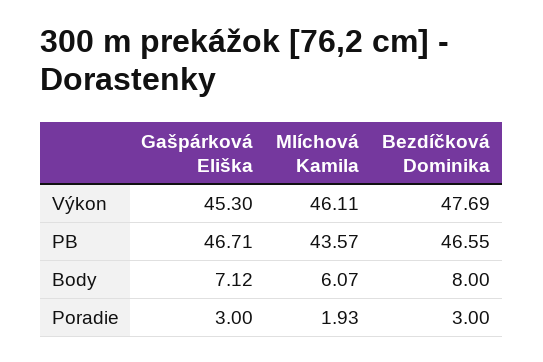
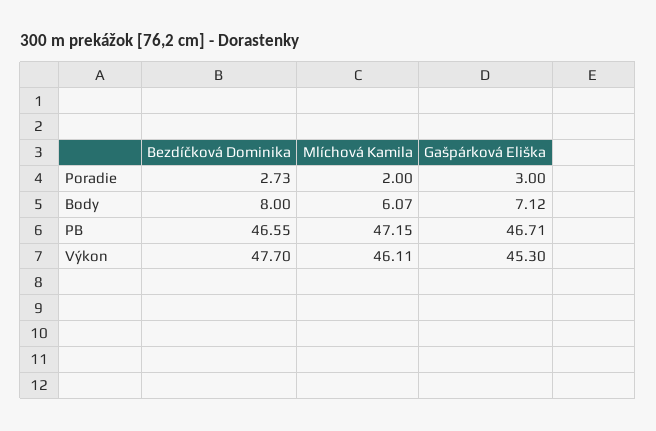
  {
    "Gašpárková Eliška": {
      "Výkon": 45.3,
      "PB": 46.71,
      "Body": 7.12,
      "Poradie": 3
    },
    "Mlíchová Kamila": {
      "Výkon": 46.11,
-     "PB": 43.57,
+     "PB": 47.15,
      "Body": 6.07,
-     "Poradie": 1.93
+     "Poradie": 2
    },
    "Bezdíčková Dominika": {
-     "Výkon": 47.69,
+     "Výkon": 47.7,
      "PB": 46.55,
      "Body": 8,
-     "Poradie": 3
+     "Poradie": 2.73
    }
  }

